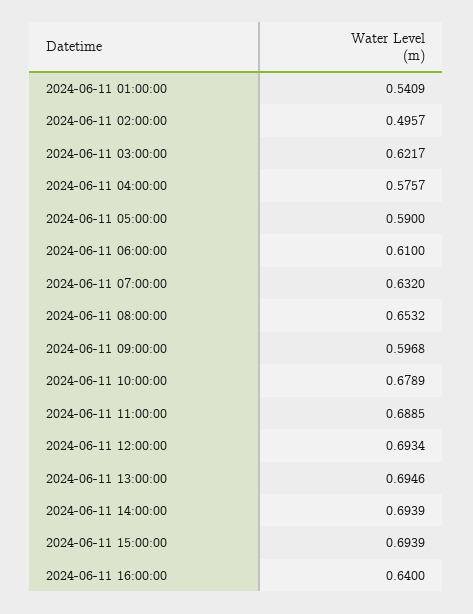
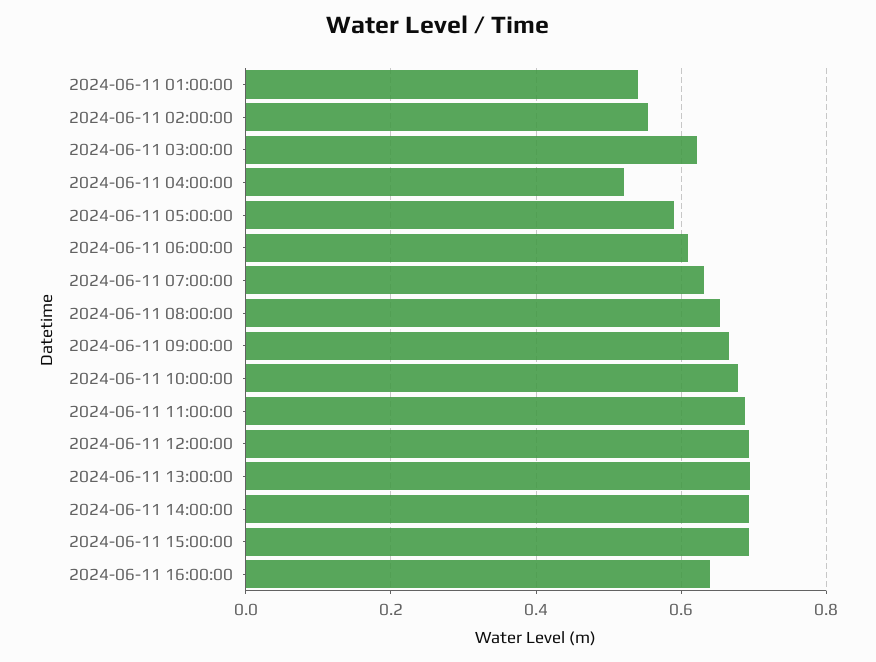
  {
    "2024-06-11 01:00:00": 0.5409,
-   "2024-06-11 02:00:00": 0.4957,
+   "2024-06-11 02:00:00": 0.56,
    "2024-06-11 03:00:00": 0.6217,
-   "2024-06-11 04:00:00": 0.5757,
+   "2024-06-11 04:00:00": 0.52,
    "2024-06-11 05:00:00": 0.59,
    "2024-06-11 06:00:00": 0.61,
    "2024-06-11 07:00:00": 0.632,
    "2024-06-11 08:00:00": 0.6532,
-   "2024-06-11 09:00:00": 0.5968,
+   "2024-06-11 09:00:00": 0.66,
    "2024-06-11 10:00:00": 0.6789,
    "2024-06-11 11:00:00": 0.6885,
    "2024-06-11 12:00:00": 0.6934,
    "2024-06-11 13:00:00": 0.6946,
    "2024-06-11 14:00:00": 0.6939,
    "2024-06-11 15:00:00": 0.6939,
    "2024-06-11 16:00:00": 0.64
  }

